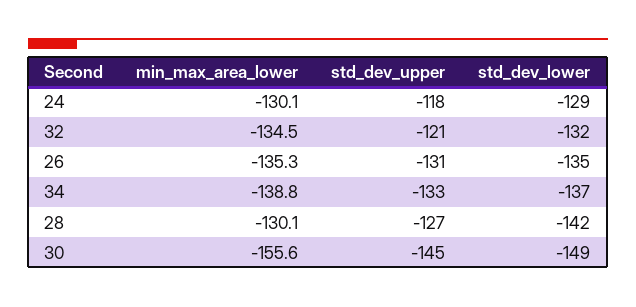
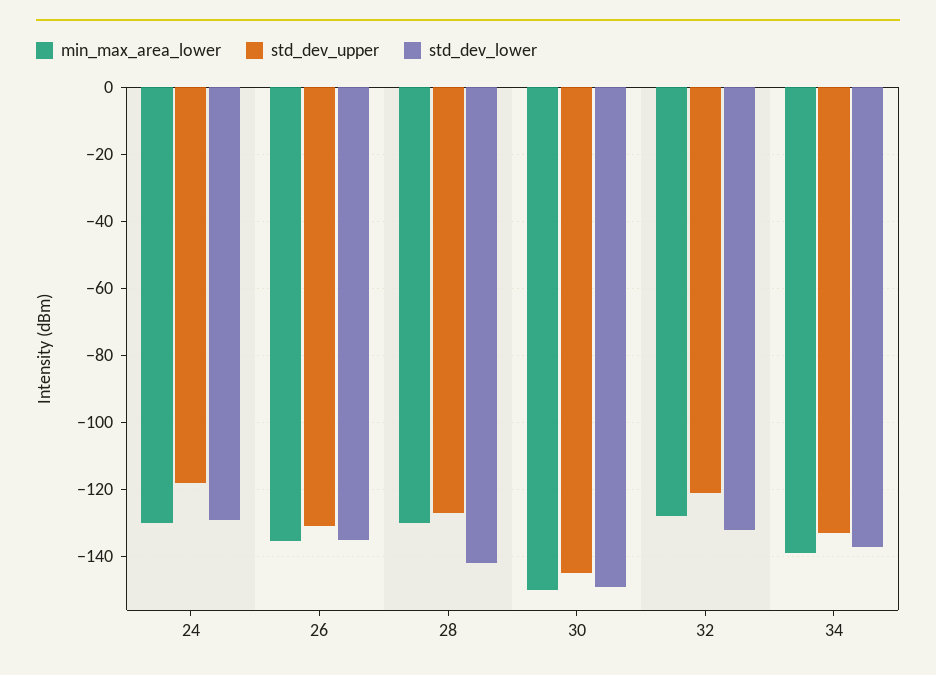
  {
    "min_max_area_lower": {
      "24": -130.1,
-     "32": -134.5,
+     "32": -128,
      "26": -135.3,
      "34": -138.8,
      "28": -130.1,
-     "30": -155.6
+     "30": -150
    },
    "std_dev_upper": {
      "24": -118,
      "32": -121,
      "26": -131,
      "34": -133,
      "28": -127,
      "30": -145
    },
    "std_dev_lower": {
      "24": -129,
      "32": -132,
      "26": -135,
      "34": -137,
      "28": -142,
      "30": -149
    }
  }

